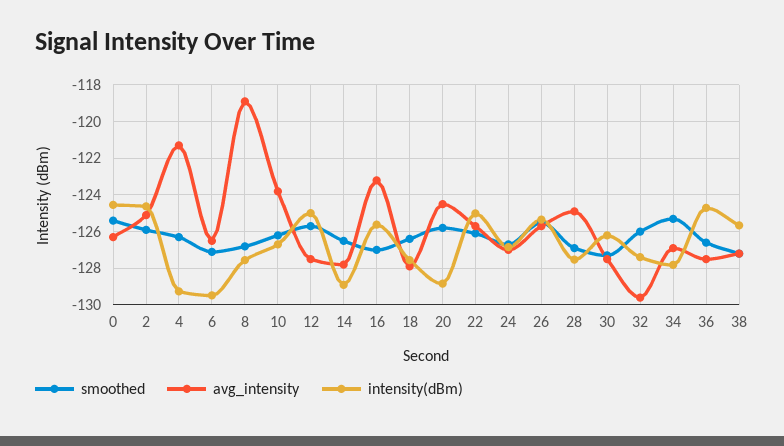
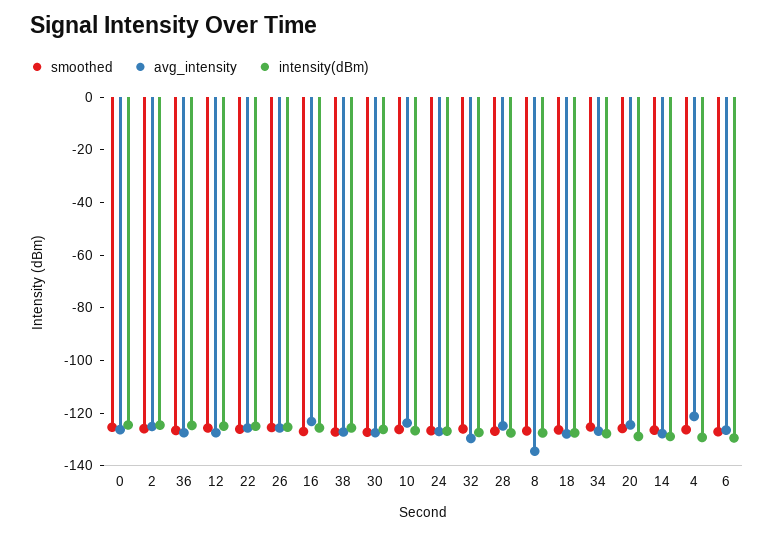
  {
    "smoothed": {
      "0": -125.5,
      "2": -126,
      "4": -126.5,
      "6": -127,
      "8": -127,
      "10": -126,
      "12": -125.5,
      "14": -126.5,
      "16": -127,
      "18": -126.5,
      "20": -126,
      "22": -126,
      "24": -126.5,
      "26": -125.5,
      "28": -127,
      "30": -127.5,
      "32": -126,
      "34": -125.5,
      "36": -126.5,
      "38": -127
    },
    "avg_intensity": {
      "0": -126.5,
      "2": -125,
      "4": -121.5,
      "6": -126.5,
-     "8": -119,
+     "8": -135,
      "10": -124,
      "12": -127.5,
      "14": -128,
      "16": -123,
      "18": -128,
      "20": -124.5,
      "22": -125.5,
      "24": -127,
      "26": -125.5,
      "28": -125,
      "30": -127.5,
      "32": -129.5,
      "34": -127,
      "36": -127.5,
      "38": -127
    },
    "intensity(dBm)": {
      "0": -124.5,
      "2": -124.5,
      "4": -129.5,
      "6": -129.5,
      "8": -127.5,
      "10": -126.5,
      "12": -125,
      "14": -129,
      "16": -125.5,
      "18": -127.5,
      "20": -129,
      "22": -125,
      "24": -127,
      "26": -125.5,
      "28": -127.5,
      "30": -126,
      "32": -127.5,
      "34": -128,
      "36": -124.5,
      "38": -125.5
    }
  }

